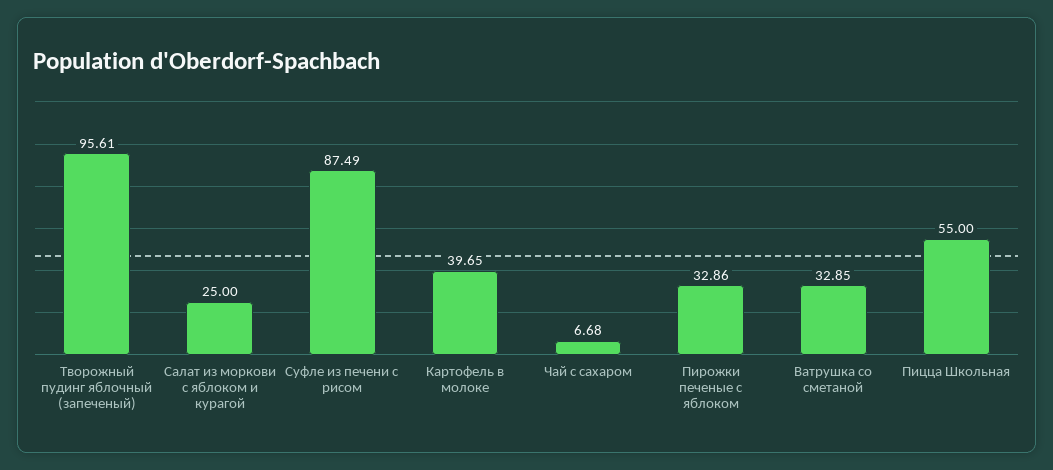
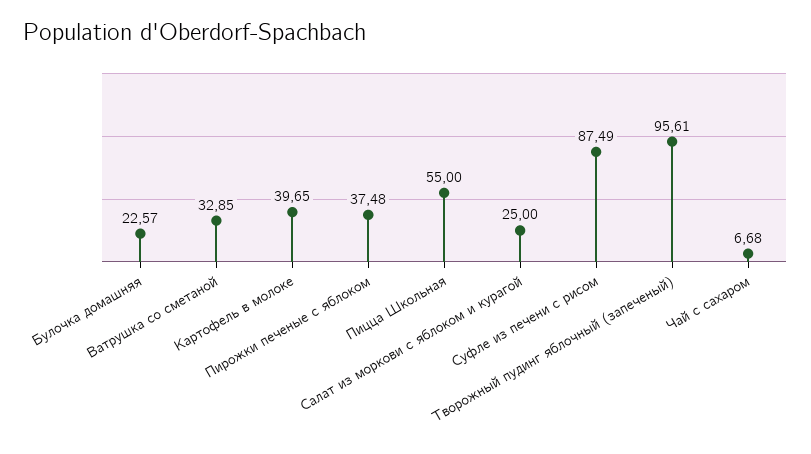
  {
    "Творожный пудинг яблочный (запеченый)": 95.61,
    "Салат из моркови с яблоком и курагой": 25,
    "Суфле из печени с рисом": 87.49,
    "Картофель в молоке": 39.65,
    "Чай с сахаром": 6.68,
-   "Пирожки печеные с яблоком": 32.86,
+   "Пирожки печеные с яблоком": 37.48,
    "Ватрушка со сметаной": 32.85,
-   "Пицца Школьная": 55
+   "Пицца Школьная": 55,
+   "Булочка домашняя": 22.57
  }

